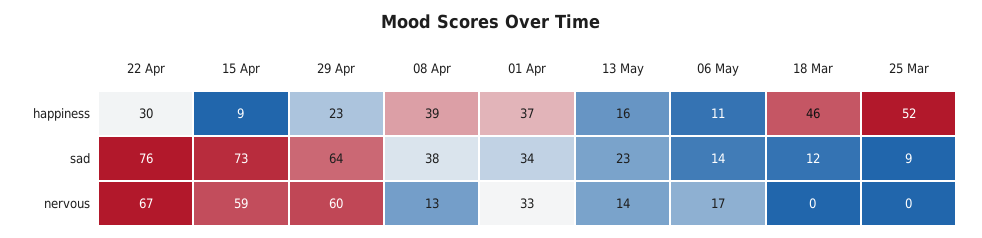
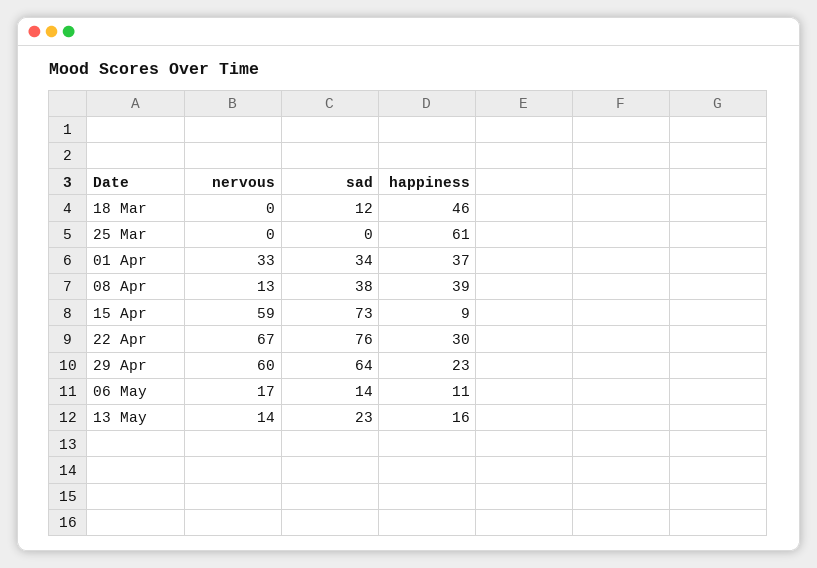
  {
    "22 Apr": {
      "happiness": 30,
      "sad": 76,
      "nervous": 67
    },
    "15 Apr": {
      "happiness": 9,
      "sad": 73,
      "nervous": 59
    },
    "29 Apr": {
      "happiness": 23,
      "sad": 64,
      "nervous": 60
    },
    "08 Apr": {
      "happiness": 39,
      "sad": 38,
      "nervous": 13
    },
    "01 Apr": {
      "happiness": 37,
      "sad": 34,
      "nervous": 33
    },
    "13 May": {
      "happiness": 16,
      "sad": 23,
      "nervous": 14
    },
    "06 May": {
      "happiness": 11,
      "sad": 14,
      "nervous": 17
    },
    "18 Mar": {
      "happiness": 46,
      "sad": 12,
      "nervous": 0
    },
    "25 Mar": {
-     "happiness": 52,
+     "happiness": 61,
-     "sad": 9,
+     "sad": 0,
      "nervous": 0
    }
  }

